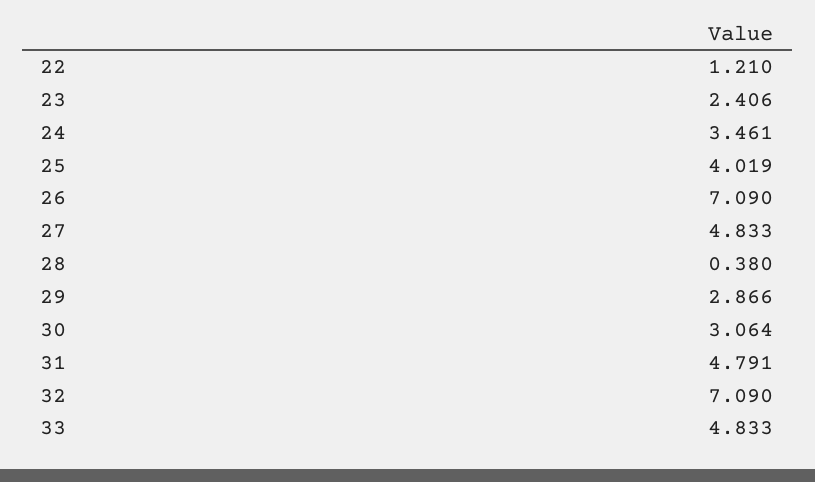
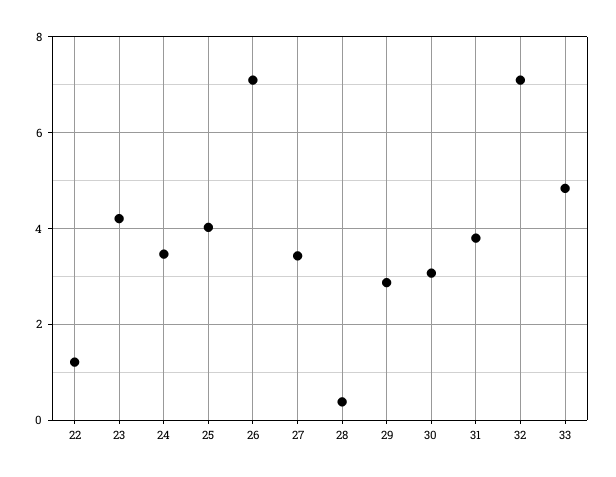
  {
    "22": 1.21,
-   "23": 2.406,
+   "23": 4.2,
    "24": 3.461,
    "25": 4.019,
    "26": 7.09,
-   "27": 4.833,
+   "27": 3.4,
    "28": 0.38,
    "29": 2.866,
    "30": 3.064,
-   "31": 4.791,
+   "31": 3.8,
    "32": 7.09,
    "33": 4.833
  }

